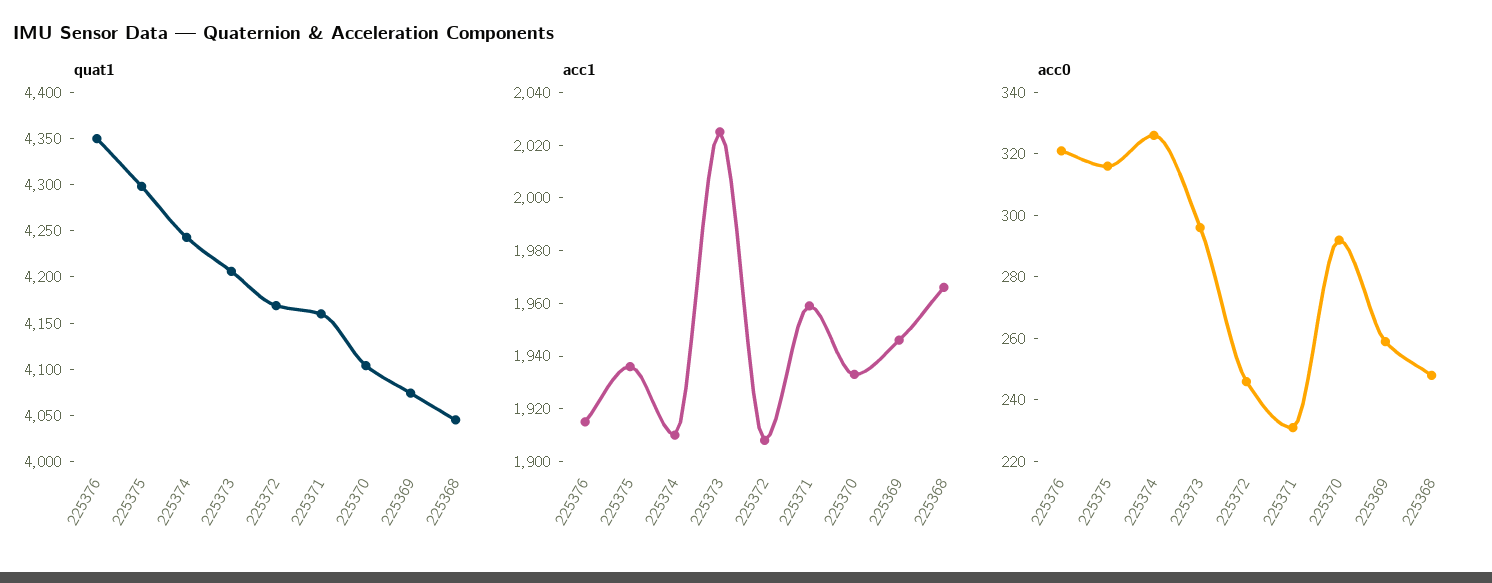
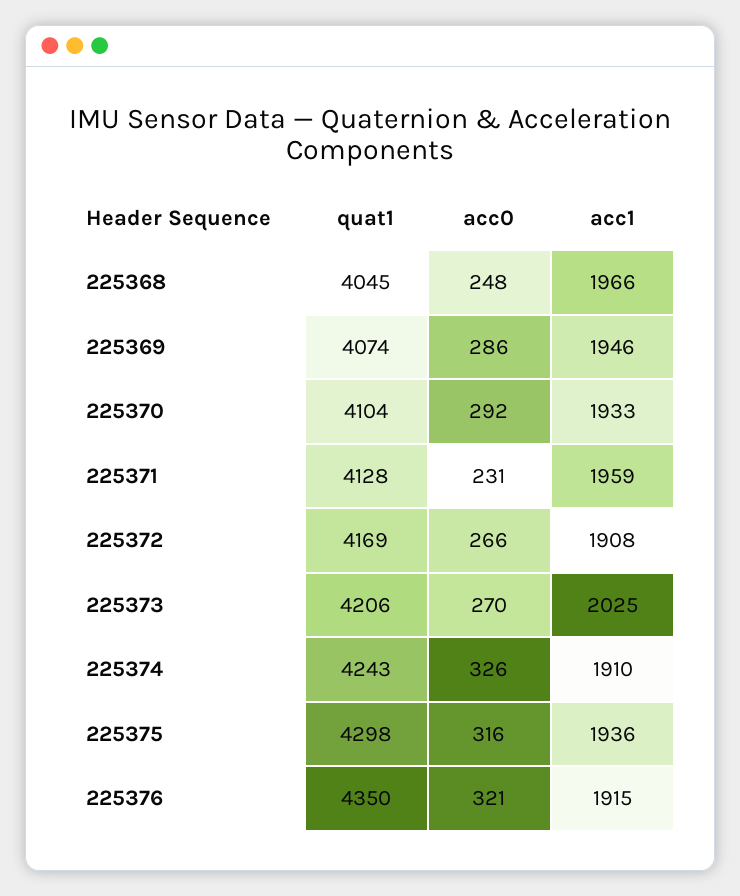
  {
    "quat1": {
      "225376": 4350,
      "225375": 4298,
      "225374": 4243,
      "225373": 4206,
      "225372": 4169,
-     "225371": 4160,
+     "225371": 4128,
      "225370": 4104,
      "225369": 4074,
      "225368": 4045
    },
    "acc1": {
      "225376": 1915,
      "225375": 1936,
      "225374": 1910,
      "225373": 2025,
      "225372": 1908,
      "225371": 1959,
      "225370": 1933,
      "225369": 1946,
      "225368": 1966
    },
    "acc0": {
      "225376": 321,
      "225375": 316,
      "225374": 326,
-     "225373": 295,
+     "225373": 270,
-     "225372": 245,
+     "225372": 266,
      "225371": 231,
      "225370": 292,
-     "225369": 260,
+     "225369": 286,
      "225368": 248
    }
  }

